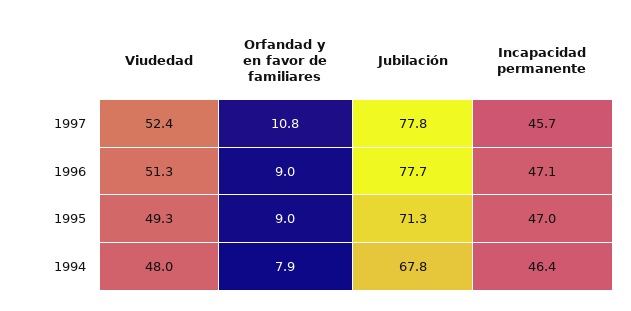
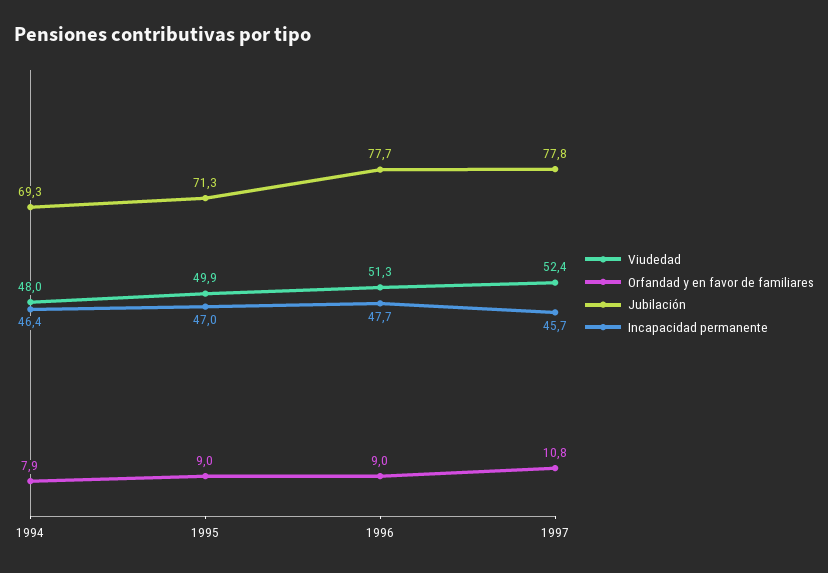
  {
    "Viudedad": {
      "1997": 52.4,
      "1996": 51.3,
-     "1995": 49.3,
+     "1995": 49.9,
      "1994": 48
    },
    "Orfandad y en favor de familiares": {
      "1997": 10.8,
      "1996": 9,
      "1995": 9,
      "1994": 7.9
    },
    "Jubilación": {
      "1997": 77.8,
      "1996": 77.7,
      "1995": 71.3,
-     "1994": 67.8
+     "1994": 69.3
    },
    "Incapacidad permanente": {
      "1997": 45.7,
-     "1996": 47.1,
+     "1996": 47.7,
      "1995": 47,
      "1994": 46.4
    }
  }

